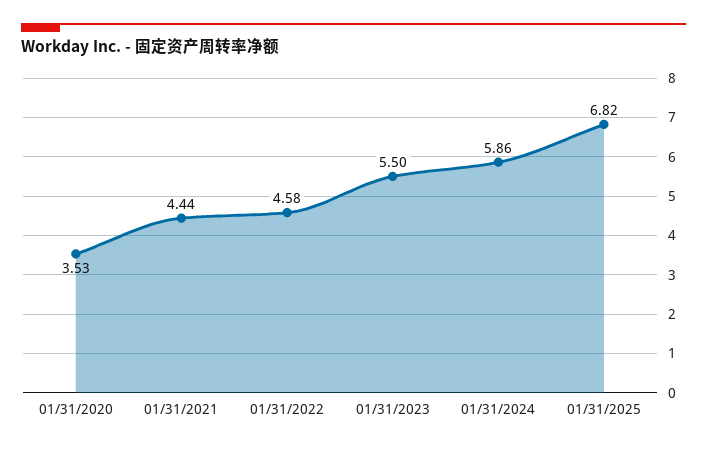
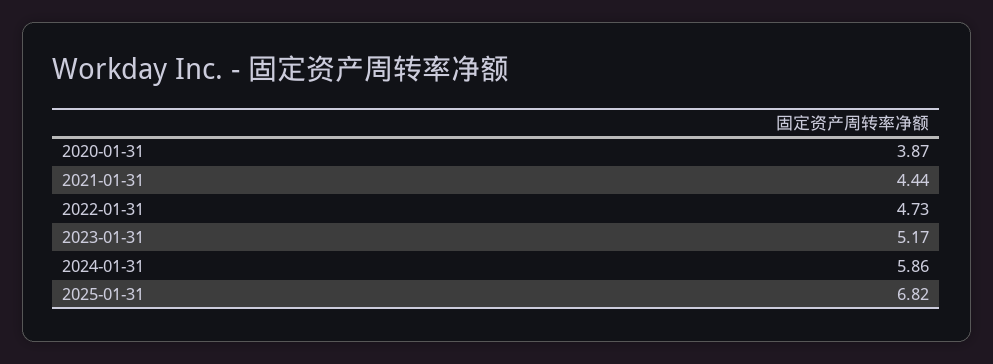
  {
-   "01/31/2020": 3.53,
+   "01/31/2020": 3.87,
    "01/31/2021": 4.44,
-   "01/31/2022": 4.58,
+   "01/31/2022": 4.73,
-   "01/31/2023": 5.5,
+   "01/31/2023": 5.17,
    "01/31/2024": 5.86,
    "01/31/2025": 6.82
  }

